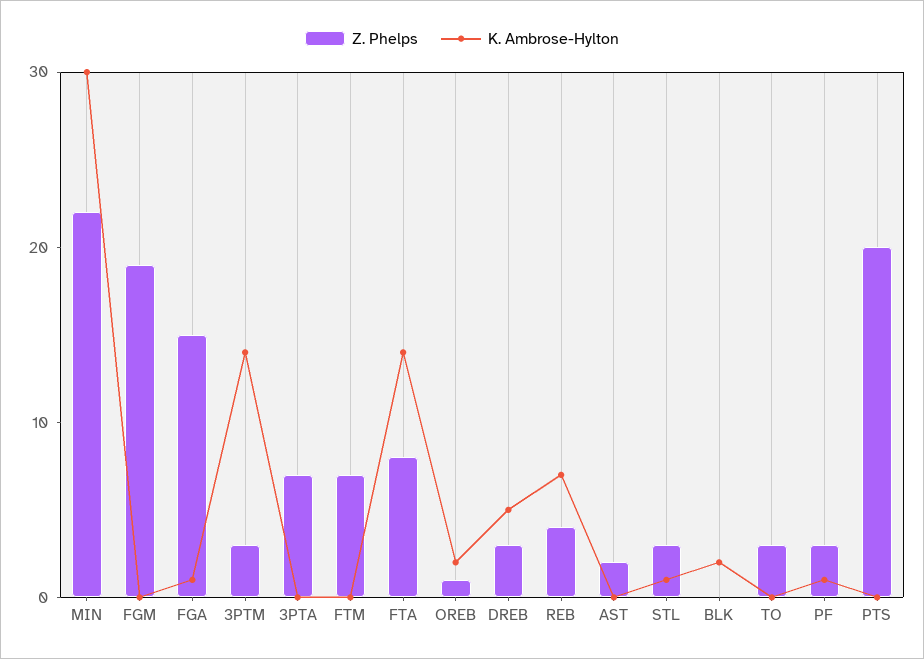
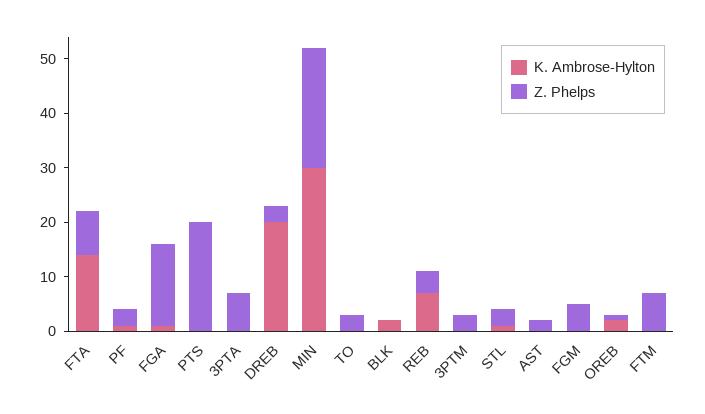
  {
    "Z. Phelps": {
      "MIN": 22,
-     "FGM": 19,
+     "FGM": 5,
      "FGA": 15,
      "3PTM": 3,
      "3PTA": 7,
      "FTM": 7,
      "FTA": 8,
      "OREB": 1,
      "DREB": 3,
      "REB": 4,
      "AST": 2,
      "STL": 3,
      "BLK": 0,
      "TO": 3,
      "PF": 3,
      "PTS": 20
    },
    "K. Ambrose-Hylton": {
      "MIN": 30,
      "FGM": 0,
      "FGA": 1,
-     "3PTM": 14,
+     "3PTM": 0,
      "3PTA": 0,
      "FTM": 0,
      "FTA": 14,
      "OREB": 2,
-     "DREB": 5,
+     "DREB": 20,
      "REB": 7,
      "AST": 0,
      "STL": 1,
      "BLK": 2,
      "TO": 0,
      "PF": 1,
      "PTS": 0
    }
  }

